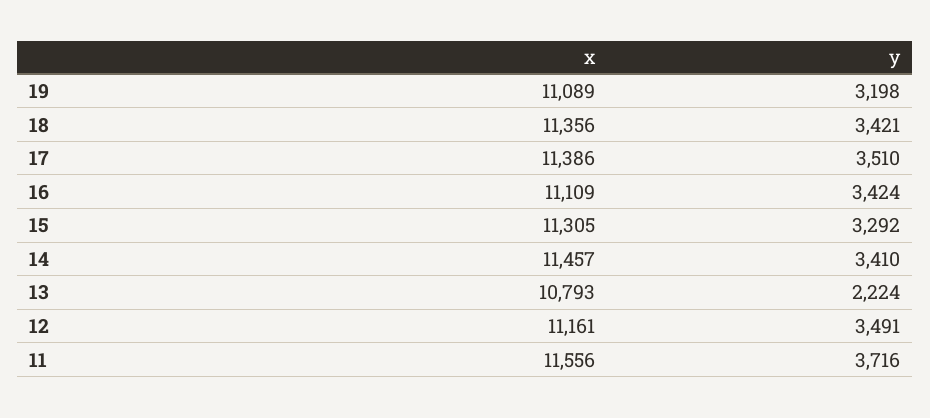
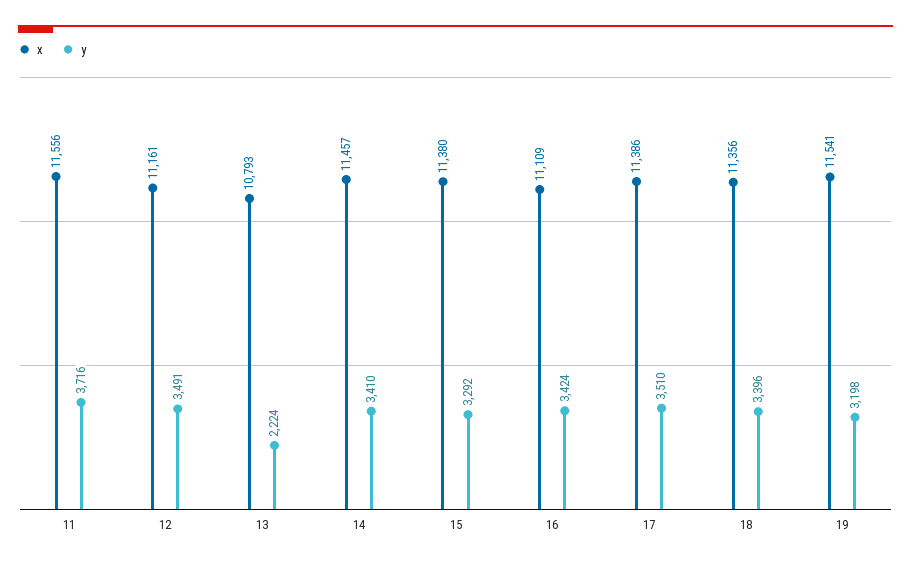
  {
    "x": {
-     "19": 11089,
+     "19": 11541,
      "18": 11356,
      "17": 11386,
      "16": 11109,
-     "15": 11305,
+     "15": 11380,
      "14": 11457,
      "13": 10793,
      "12": 11161,
      "11": 11556
    },
    "y": {
      "19": 3198,
-     "18": 3421,
+     "18": 3396,
      "17": 3510,
      "16": 3424,
      "15": 3292,
      "14": 3410,
      "13": 2224,
      "12": 3491,
      "11": 3716
    }
  }

